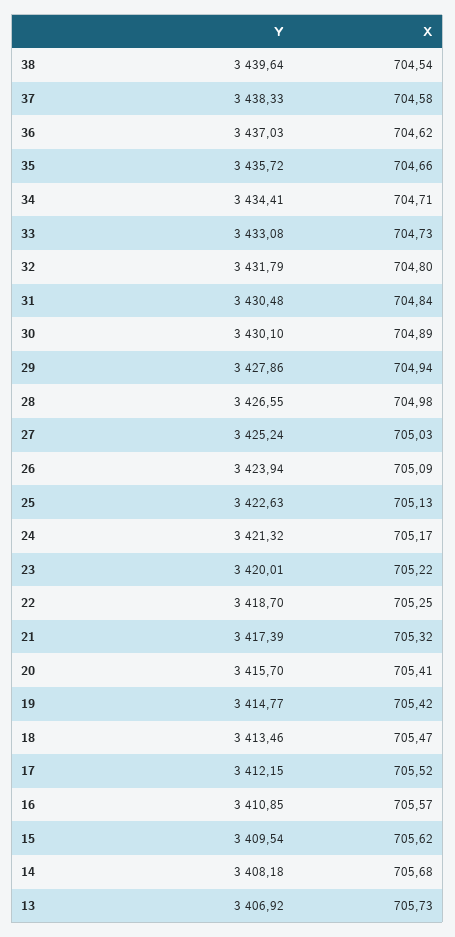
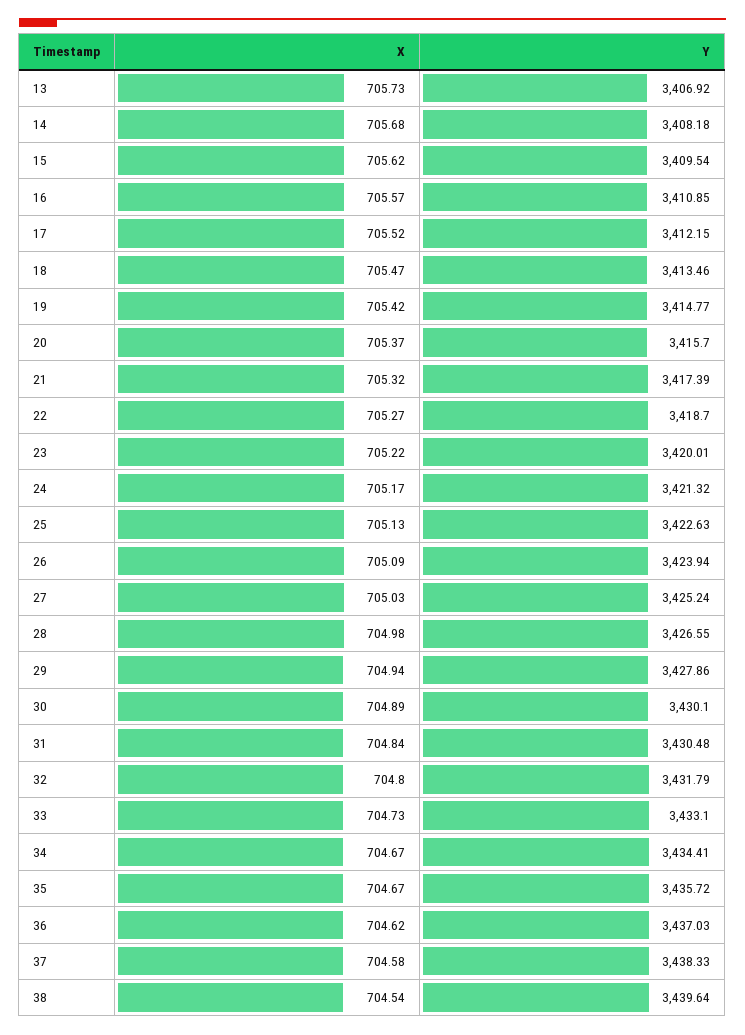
  {
    "Y": {
      "38": 3439.64,
      "37": 3438.33,
      "36": 3437.03,
      "35": 3435.72,
      "34": 3434.41,
-     "33": 3433.08,
+     "33": 3433.1,
      "32": 3431.79,
      "31": 3430.48,
      "30": 3430.1,
      "29": 3427.86,
      "28": 3426.55,
      "27": 3425.24,
      "26": 3423.94,
      "25": 3422.63,
      "24": 3421.32,
      "23": 3420.01,
      "22": 3418.7,
      "21": 3417.39,
      "20": 3415.7,
      "19": 3414.77,
      "18": 3413.46,
      "17": 3412.15,
      "16": 3410.85,
      "15": 3409.54,
      "14": 3408.18,
      "13": 3406.92
    },
    "X": {
      "38": 704.54,
      "37": 704.58,
      "36": 704.62,
-     "35": 704.66,
+     "35": 704.67,
-     "34": 704.71,
+     "34": 704.67,
      "33": 704.73,
      "32": 704.8,
      "31": 704.84,
      "30": 704.89,
      "29": 704.94,
      "28": 704.98,
      "27": 705.03,
      "26": 705.09,
      "25": 705.13,
      "24": 705.17,
      "23": 705.22,
-     "22": 705.25,
+     "22": 705.27,
      "21": 705.32,
-     "20": 705.41,
+     "20": 705.37,
      "19": 705.42,
      "18": 705.47,
      "17": 705.52,
      "16": 705.57,
      "15": 705.62,
      "14": 705.68,
      "13": 705.73
    }
  }

